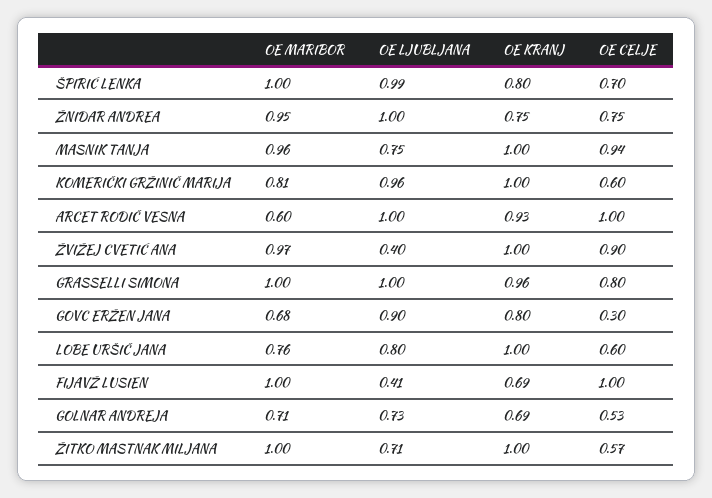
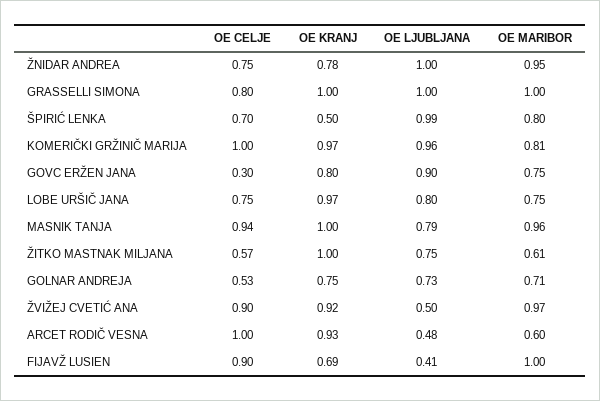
  {
    "OE MARIBOR": {
-     "ŠPIRIĆ LENKA": 1,
+     "ŠPIRIĆ LENKA": 0.8,
      "ŽNIDAR ANDREA": 0.95,
      "MASNIK TANJA": 0.96,
      "KOMERIČKI GRŽINIČ MARIJA": 0.81,
      "ARCET RODIČ VESNA": 0.6,
      "ŽVIŽEJ CVETIĆ ANA": 0.97,
      "GRASSELLI SIMONA": 1,
-     "GOVC ERŽEN JANA": 0.68,
+     "GOVC ERŽEN JANA": 0.75,
-     "LOBE URŠIČ JANA": 0.76,
+     "LOBE URŠIČ JANA": 0.75,
      "FIJAVŽ LUSIEN": 1,
      "GOLNAR ANDREJA": 0.71,
-     "ŽITKO MASTNAK MILJANA": 1
+     "ŽITKO MASTNAK MILJANA": 0.61
    },
    "OE LJUBLJANA": {
      "ŠPIRIĆ LENKA": 0.99,
      "ŽNIDAR ANDREA": 1,
-     "MASNIK TANJA": 0.75,
+     "MASNIK TANJA": 0.79,
      "KOMERIČKI GRŽINIČ MARIJA": 0.96,
-     "ARCET RODIČ VESNA": 1,
+     "ARCET RODIČ VESNA": 0.48,
-     "ŽVIŽEJ CVETIĆ ANA": 0.4,
+     "ŽVIŽEJ CVETIĆ ANA": 0.5,
      "GRASSELLI SIMONA": 1,
      "GOVC ERŽEN JANA": 0.9,
      "LOBE URŠIČ JANA": 0.8,
      "FIJAVŽ LUSIEN": 0.41,
      "GOLNAR ANDREJA": 0.73,
-     "ŽITKO MASTNAK MILJANA": 0.71
+     "ŽITKO MASTNAK MILJANA": 0.75
    },
    "OE KRANJ": {
-     "ŠPIRIĆ LENKA": 0.8,
+     "ŠPIRIĆ LENKA": 0.5,
-     "ŽNIDAR ANDREA": 0.75,
+     "ŽNIDAR ANDREA": 0.78,
      "MASNIK TANJA": 1,
-     "KOMERIČKI GRŽINIČ MARIJA": 1,
+     "KOMERIČKI GRŽINIČ MARIJA": 0.97,
      "ARCET RODIČ VESNA": 0.93,
-     "ŽVIŽEJ CVETIĆ ANA": 1,
+     "ŽVIŽEJ CVETIĆ ANA": 0.92,
-     "GRASSELLI SIMONA": 0.96,
+     "GRASSELLI SIMONA": 1,
      "GOVC ERŽEN JANA": 0.8,
-     "LOBE URŠIČ JANA": 1,
+     "LOBE URŠIČ JANA": 0.97,
      "FIJAVŽ LUSIEN": 0.69,
-     "GOLNAR ANDREJA": 0.69,
+     "GOLNAR ANDREJA": 0.75,
      "ŽITKO MASTNAK MILJANA": 1
    },
    "OE CELJE": {
      "ŠPIRIĆ LENKA": 0.7,
      "ŽNIDAR ANDREA": 0.75,
      "MASNIK TANJA": 0.94,
-     "KOMERIČKI GRŽINIČ MARIJA": 0.6,
+     "KOMERIČKI GRŽINIČ MARIJA": 1,
      "ARCET RODIČ VESNA": 1,
      "ŽVIŽEJ CVETIĆ ANA": 0.9,
      "GRASSELLI SIMONA": 0.8,
      "GOVC ERŽEN JANA": 0.3,
-     "LOBE URŠIČ JANA": 0.6,
+     "LOBE URŠIČ JANA": 0.75,
-     "FIJAVŽ LUSIEN": 1,
+     "FIJAVŽ LUSIEN": 0.9,
      "GOLNAR ANDREJA": 0.53,
      "ŽITKO MASTNAK MILJANA": 0.57
    }
  }

